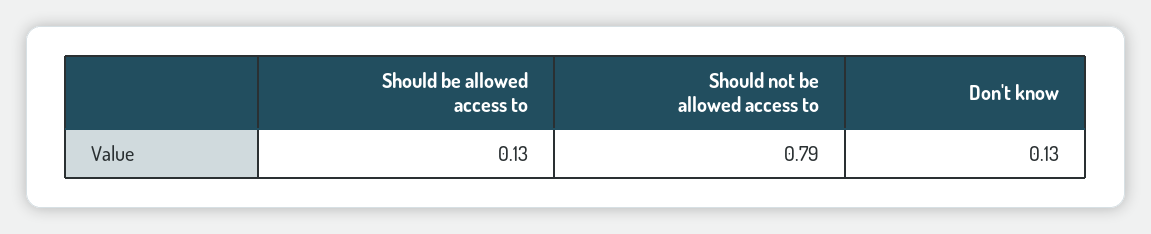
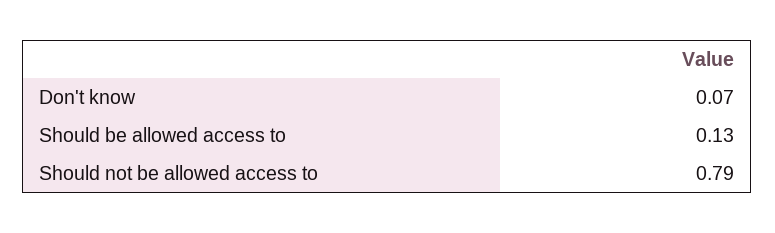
  {
    "Should be allowed access to": 0.13,
    "Should not be allowed access to": 0.79,
-   "Don't know": 0.13
+   "Don't know": 0.07
  }

